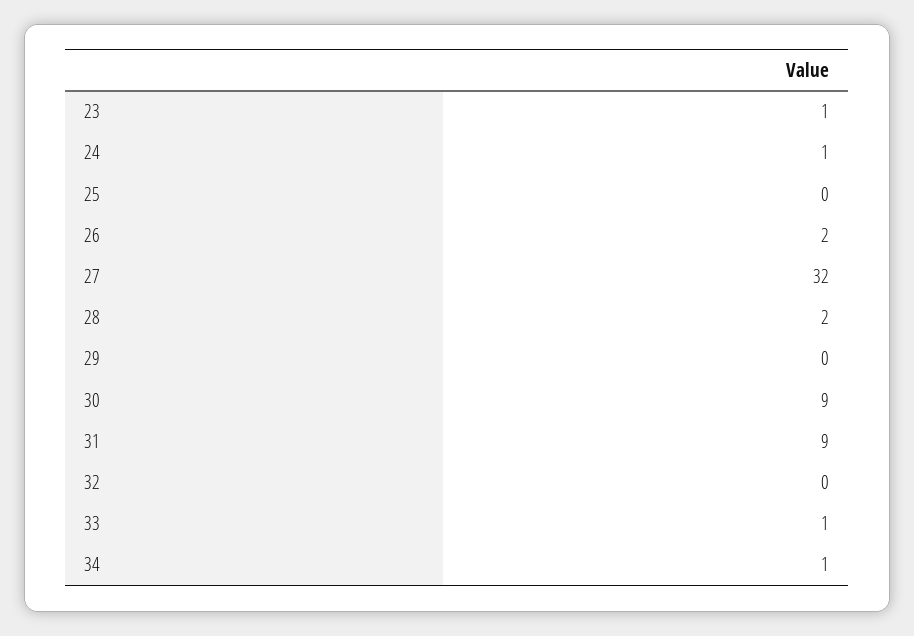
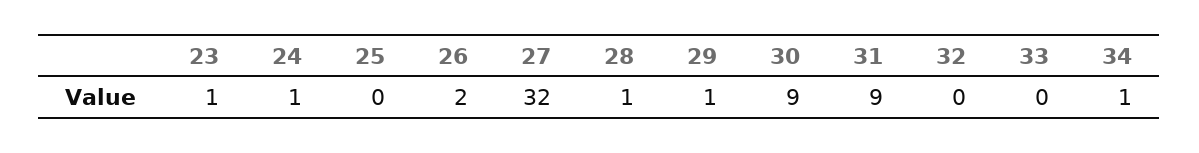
  {
    "23": 1,
    "24": 1,
    "25": 0,
    "26": 2,
    "27": 32,
-   "28": 2,
+   "28": 1,
-   "29": 0,
+   "29": 1,
    "30": 9,
    "31": 9,
    "32": 0,
-   "33": 1,
+   "33": 0,
    "34": 1
  }

